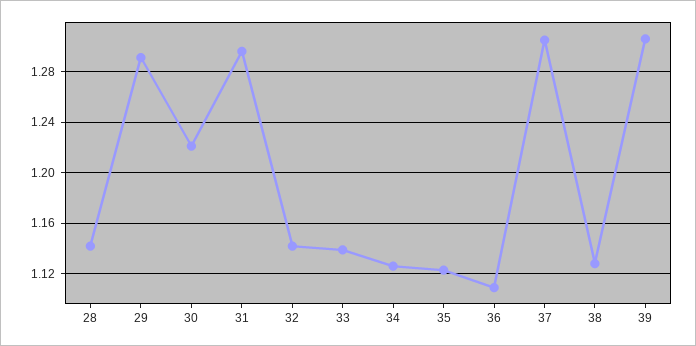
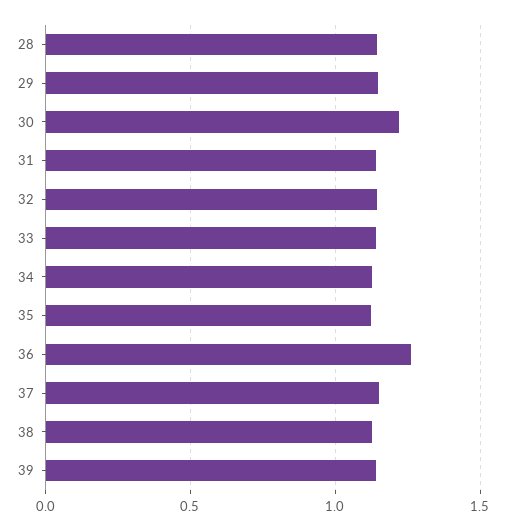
  {
    "28": 1.14,
-   "29": 1.29,
+   "29": 1.15,
    "30": 1.22,
-   "31": 1.295,
+   "31": 1.15,
    "32": 1.14,
    "33": 1.14,
    "34": 1.125,
    "35": 1.125,
-   "36": 1.11,
+   "36": 1.25,
-   "37": 1.305,
+   "37": 1.15,
    "38": 1.13,
-   "39": 1.305
+   "39": 1.15
  }

